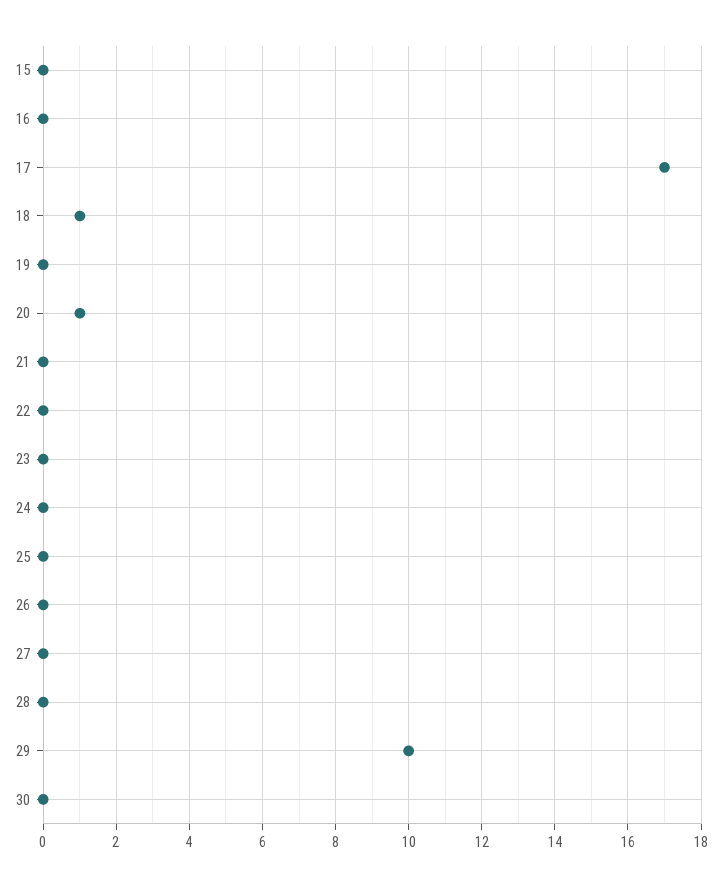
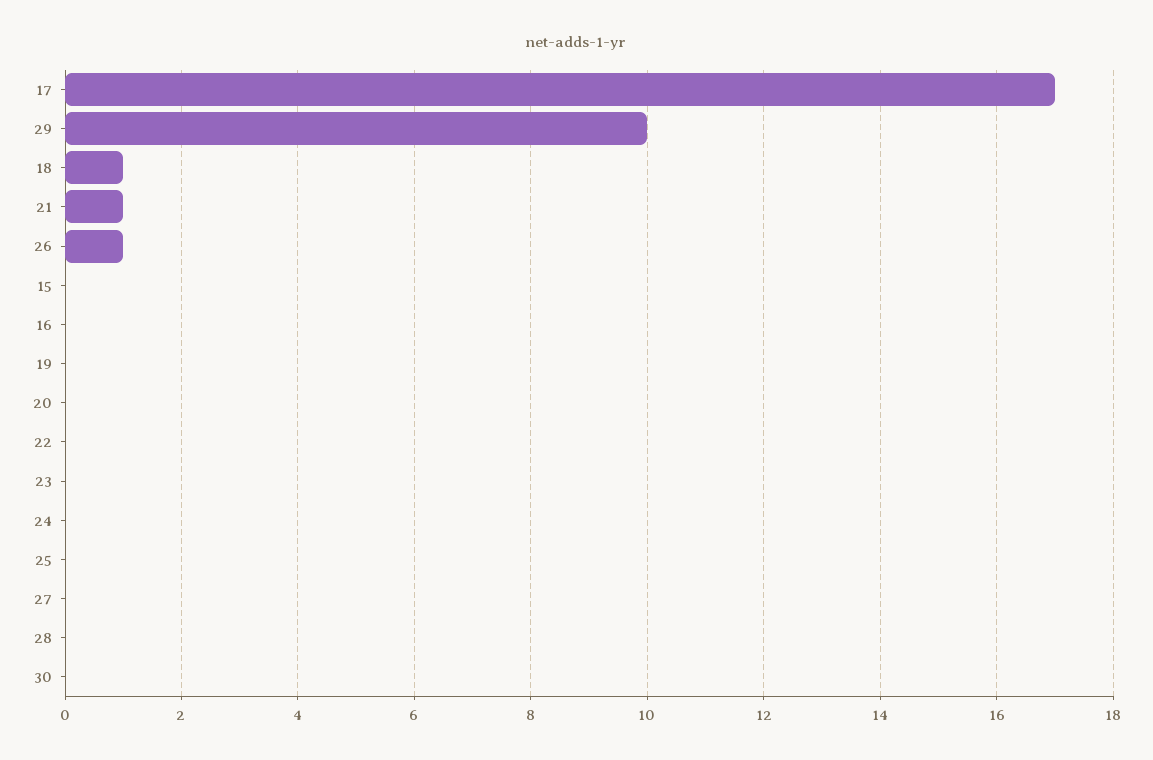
  {
    "15": 0,
    "16": 0,
    "17": 17,
    "18": 1,
    "19": 0,
-   "20": 1,
+   "20": 0,
-   "21": 0,
+   "21": 1,
    "22": 0,
    "23": 0,
    "24": 0,
    "25": 0,
-   "26": 0,
+   "26": 1,
    "27": 0,
    "28": 0,
    "29": 10,
    "30": 0
  }

